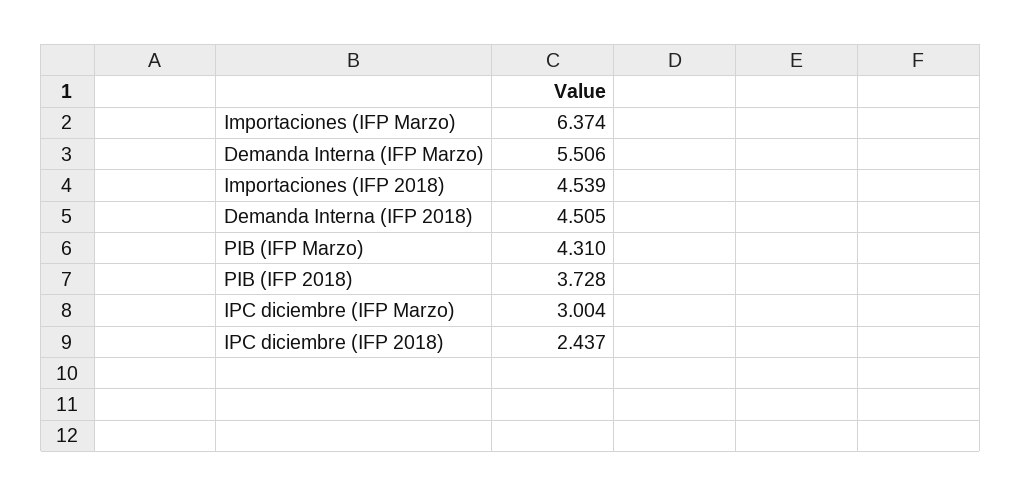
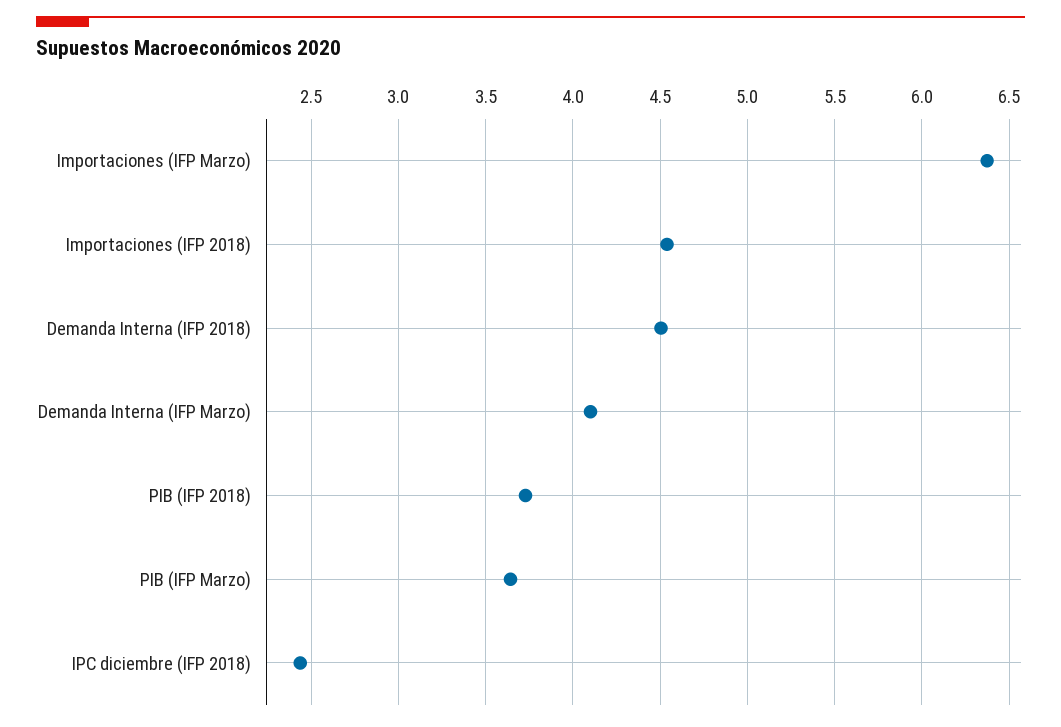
  {
    "Importaciones (IFP Marzo)": 6.374,
-   "Demanda Interna (IFP Marzo)": 5.506,
+   "Demanda Interna (IFP Marzo)": 4.1,
    "Importaciones (IFP 2018)": 4.539,
    "Demanda Interna (IFP 2018)": 4.505,
-   "PIB (IFP Marzo)": 4.31,
+   "PIB (IFP Marzo)": 3.65,
    "PIB (IFP 2018)": 3.728,
-   "IPC diciembre (IFP Marzo)": 3.004,
    "IPC diciembre (IFP 2018)": 2.437
  }

